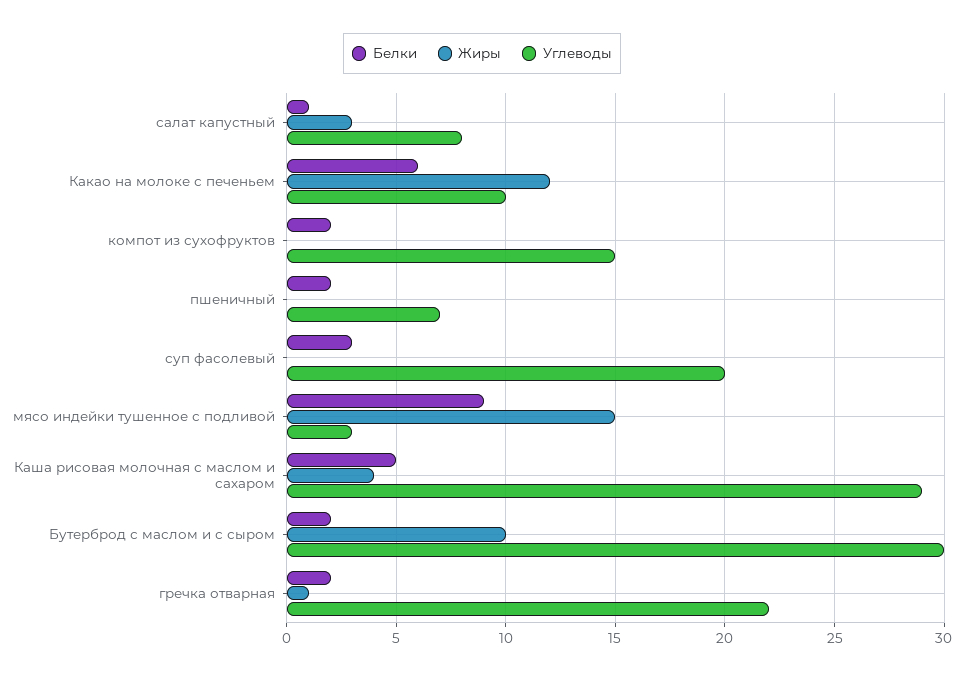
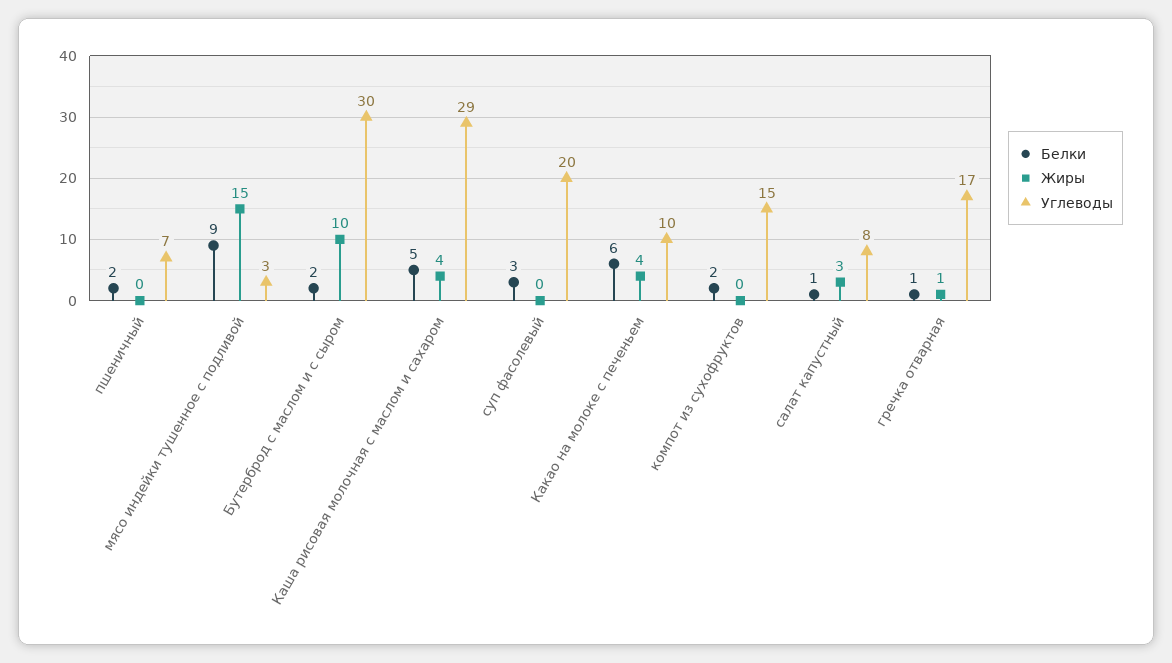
  {
    "Белки": {
      "салат капустный": 1,
      "Какао на молоке с печеньем": 6,
      "компот из сухофруктов": 2,
      "пшеничный": 2,
      "суп фасолевый": 3,
      "мясо индейки тушенное с подливой": 9,
      "Каша рисовая молочная с маслом и сахаром": 5,
      "Бутерброд с маслом и с сыром": 2,
-     "гречка отварная": 2
+     "гречка отварная": 1
    },
    "Жиры": {
      "салат капустный": 3,
-     "Какао на молоке с печеньем": 12,
+     "Какао на молоке с печеньем": 4,
      "компот из сухофруктов": 0,
      "пшеничный": 0,
      "суп фасолевый": 0,
      "мясо индейки тушенное с подливой": 15,
      "Каша рисовая молочная с маслом и сахаром": 4,
      "Бутерброд с маслом и с сыром": 10,
      "гречка отварная": 1
    },
    "Углеводы": {
      "салат капустный": 8,
      "Какао на молоке с печеньем": 10,
      "компот из сухофруктов": 15,
      "пшеничный": 7,
      "суп фасолевый": 20,
      "мясо индейки тушенное с подливой": 3,
      "Каша рисовая молочная с маслом и сахаром": 29,
      "Бутерброд с маслом и с сыром": 30,
-     "гречка отварная": 22
+     "гречка отварная": 17
    }
  }

